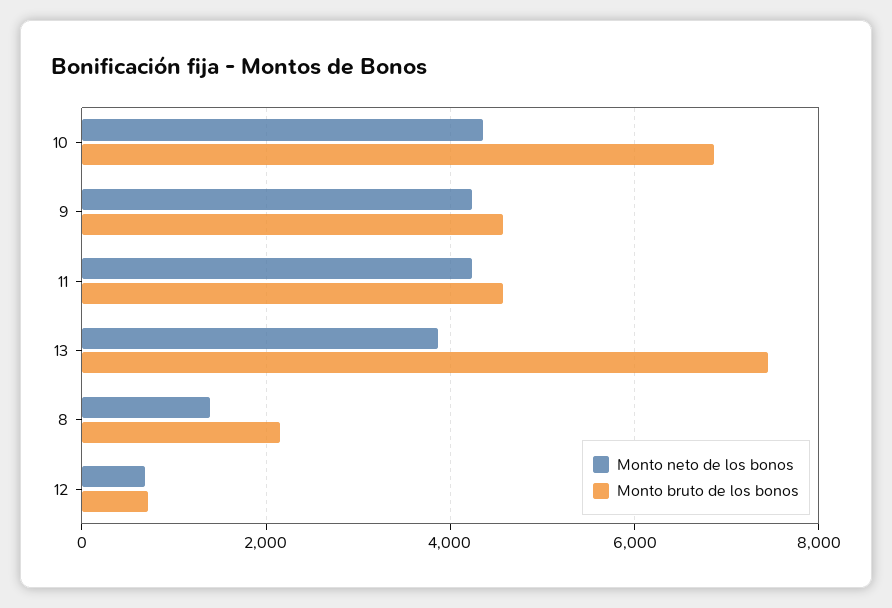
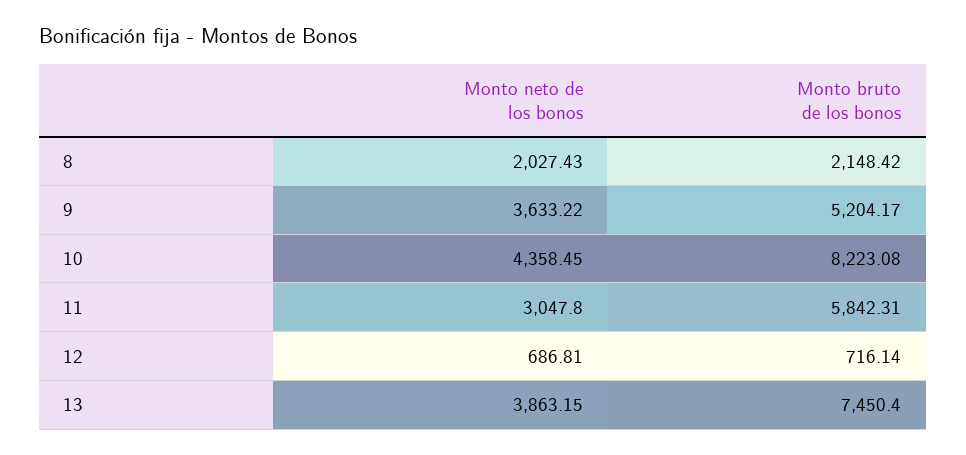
  {
    "Monto neto de los bonos": {
      "10": 4358.45,
-     "9": 4200,
+     "9": 3633.22,
-     "11": 4200,
+     "11": 3047.8,
      "13": 3863.15,
-     "8": 1400,
+     "8": 2027.43,
      "12": 686.81
    },
    "Monto bruto de los bonos": {
-     "10": 6800,
+     "10": 8223.08,
-     "9": 4600,
+     "9": 5204.17,
-     "11": 4600,
+     "11": 5842.31,
      "13": 7450.4,
      "8": 2148.42,
      "12": 716.14
    }
  }

